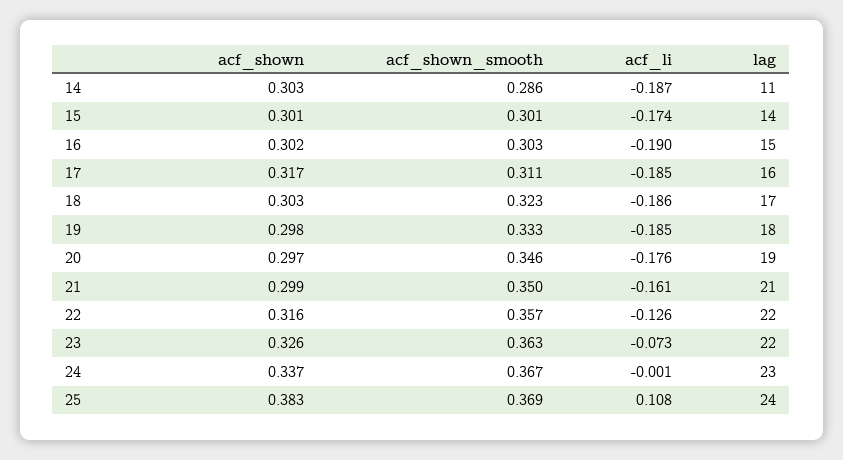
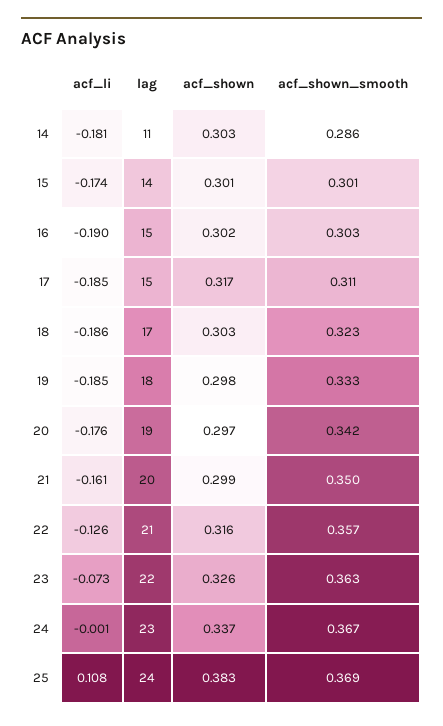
  {
    "acf_shown": {
      "14": 0.303,
      "15": 0.301,
      "16": 0.302,
      "17": 0.317,
      "18": 0.303,
      "19": 0.298,
      "20": 0.297,
      "21": 0.299,
      "22": 0.316,
      "23": 0.326,
      "24": 0.337,
      "25": 0.383
    },
    "acf_shown_smooth": {
      "14": 0.286,
      "15": 0.301,
      "16": 0.303,
      "17": 0.311,
      "18": 0.323,
      "19": 0.333,
-     "20": 0.346,
+     "20": 0.342,
      "21": 0.35,
      "22": 0.357,
      "23": 0.363,
      "24": 0.367,
      "25": 0.369
    },
    "acf_li": {
-     "14": -0.187,
+     "14": -0.181,
      "15": -0.174,
      "16": -0.19,
      "17": -0.185,
      "18": -0.186,
      "19": -0.185,
      "20": -0.176,
      "21": -0.161,
      "22": -0.126,
      "23": -0.073,
      "24": -0.001,
      "25": 0.108
    },
    "lag": {
      "14": 11,
      "15": 14,
      "16": 15,
-     "17": 16,
+     "17": 15,
      "18": 17,
      "19": 18,
      "20": 19,
-     "21": 21,
+     "21": 20,
-     "22": 22,
+     "22": 21,
      "23": 22,
      "24": 23,
      "25": 24
    }
  }

